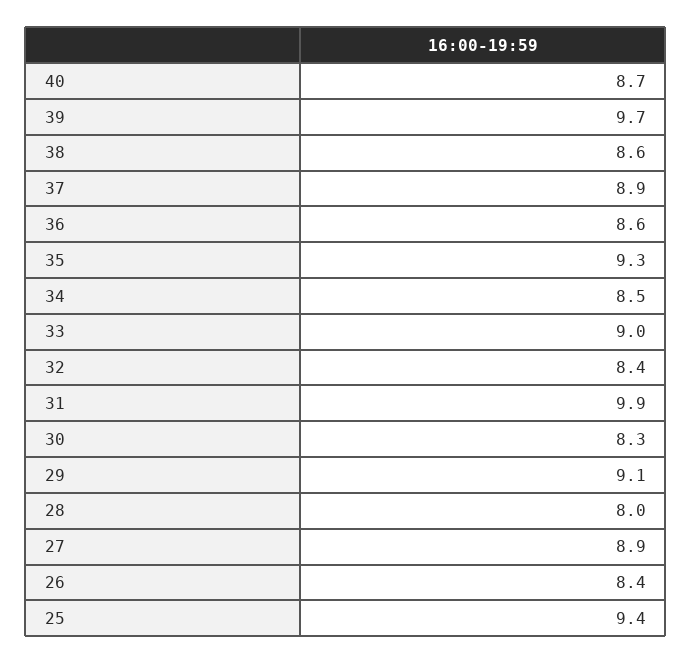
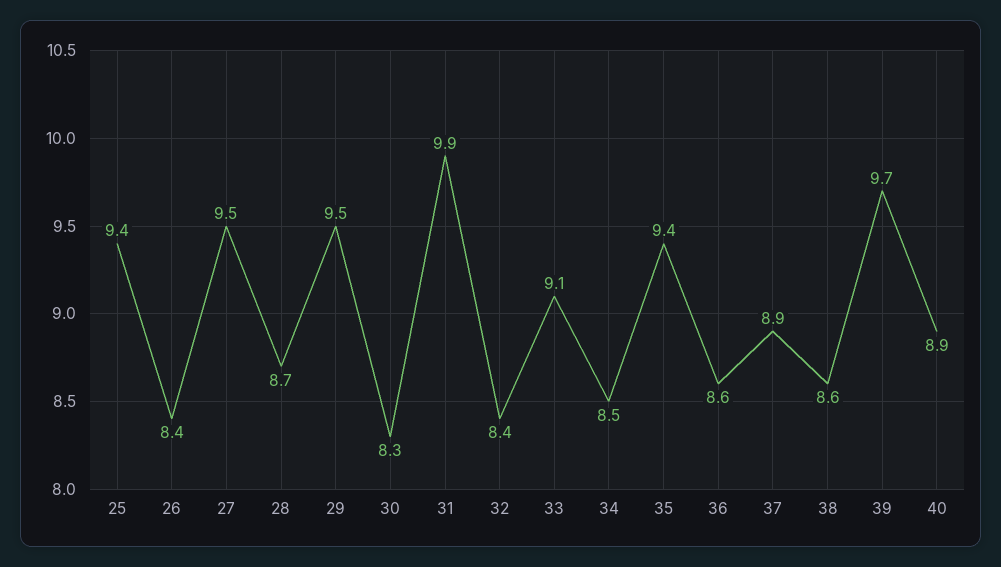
  {
-   "40": 8.7,
+   "40": 8.9,
    "39": 9.7,
    "38": 8.6,
    "37": 8.9,
    "36": 8.6,
-   "35": 9.3,
+   "35": 9.4,
    "34": 8.5,
-   "33": 9,
+   "33": 9.1,
    "32": 8.4,
    "31": 9.9,
    "30": 8.3,
-   "29": 9.1,
+   "29": 9.5,
-   "28": 8,
+   "28": 8.7,
-   "27": 8.9,
+   "27": 9.5,
    "26": 8.4,
    "25": 9.4
  }

